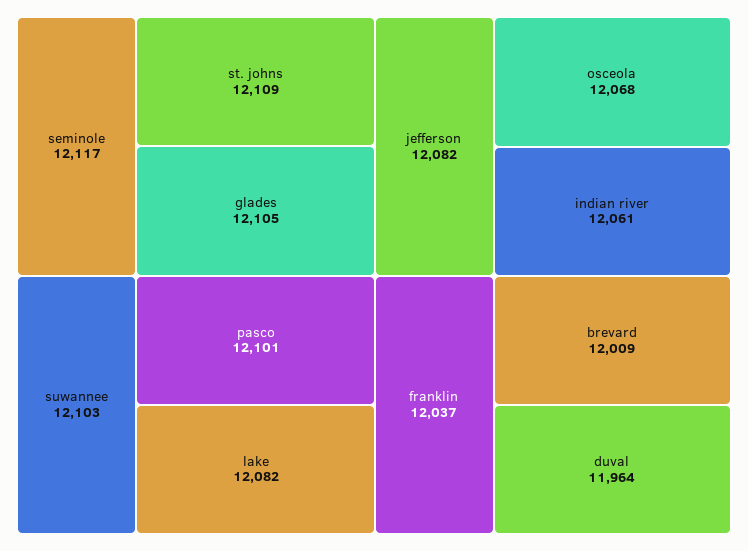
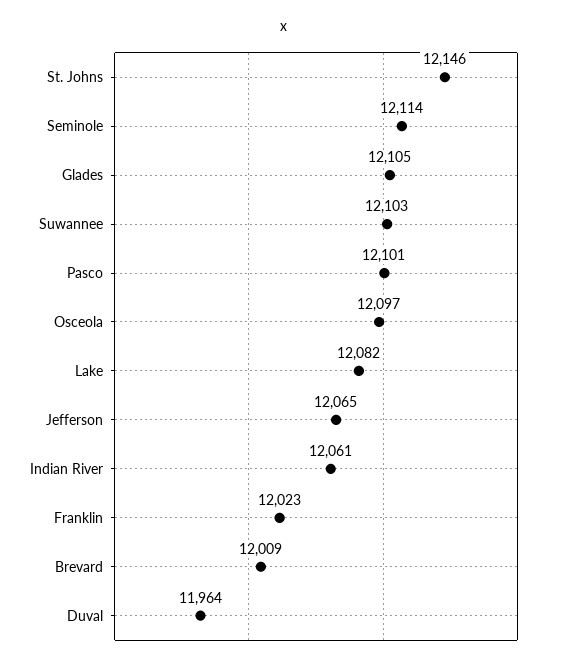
  {
-   "seminole": 12117,
+   "seminole": 12114,
-   "st. johns": 12109,
+   "st. johns": 12146,
    "glades": 12105,
    "suwannee": 12103,
    "pasco": 12101,
    "lake": 12082,
-   "jefferson": 12082,
+   "jefferson": 12065,
-   "osceola": 12068,
+   "osceola": 12097,
    "indian river": 12061,
-   "franklin": 12037,
+   "franklin": 12023,
    "brevard": 12009,
    "duval": 11964
  }

